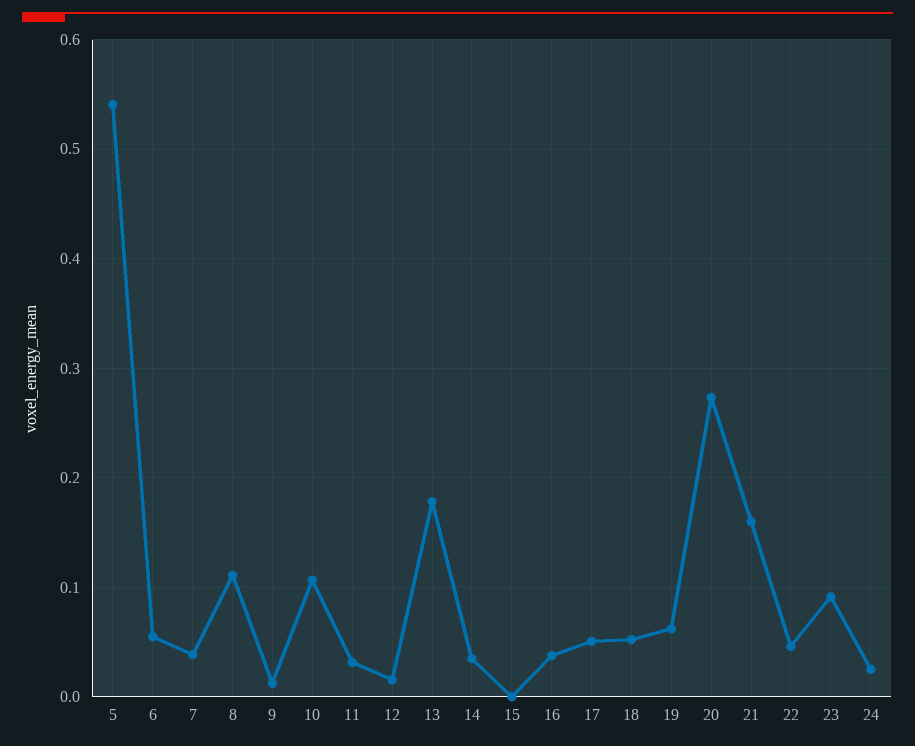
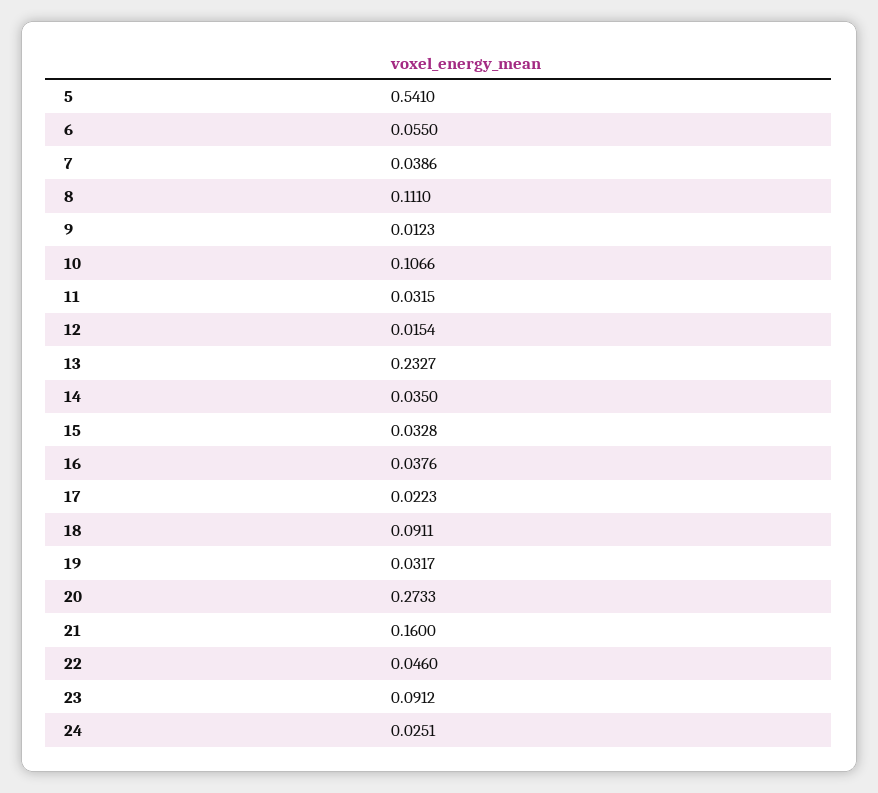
  {
    "5": 0.541,
    "6": 0.055,
    "7": 0.0386,
    "8": 0.111,
    "9": 0.0123,
    "10": 0.1066,
    "11": 0.0315,
    "12": 0.0154,
-   "13": 0.18,
+   "13": 0.2327,
    "14": 0.035,
-   "15": 0,
+   "15": 0.0328,
    "16": 0.0376,
-   "17": 0.05,
+   "17": 0.0223,
-   "18": 0.05,
+   "18": 0.0911,
-   "19": 0.06,
+   "19": 0.0317,
    "20": 0.2733,
    "21": 0.16,
    "22": 0.046,
    "23": 0.0912,
    "24": 0.0251
  }

